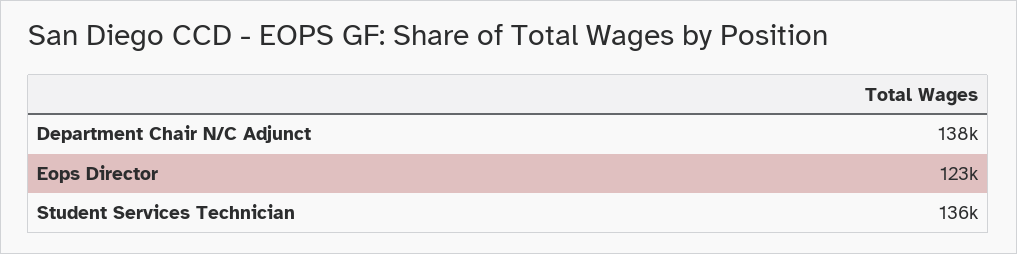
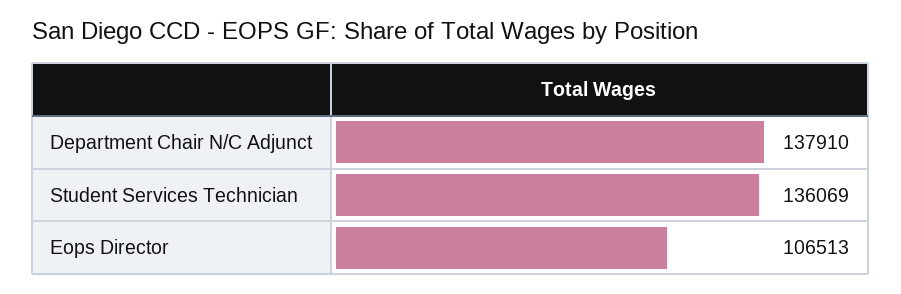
  {
    "Department Chair N/C Adjunct": 137910,
-   "Eops Director": 123000,
+   "Eops Director": 106513,
    "Student Services Technician": 136069
  }

